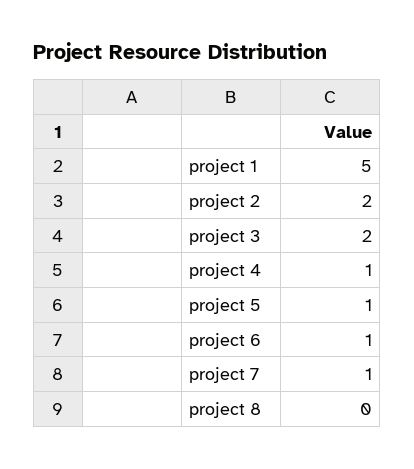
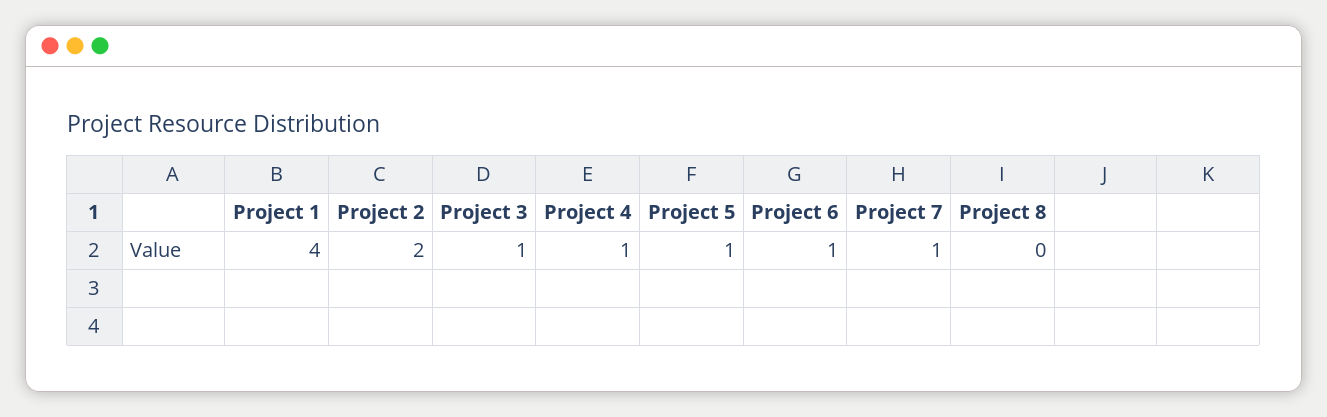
  {
-   "project 1": 5,
+   "project 1": 4,
    "project 2": 2,
-   "project 3": 2,
+   "project 3": 1,
    "project 4": 1,
    "project 5": 1,
    "project 6": 1,
    "project 7": 1,
    "project 8": 0
  }

